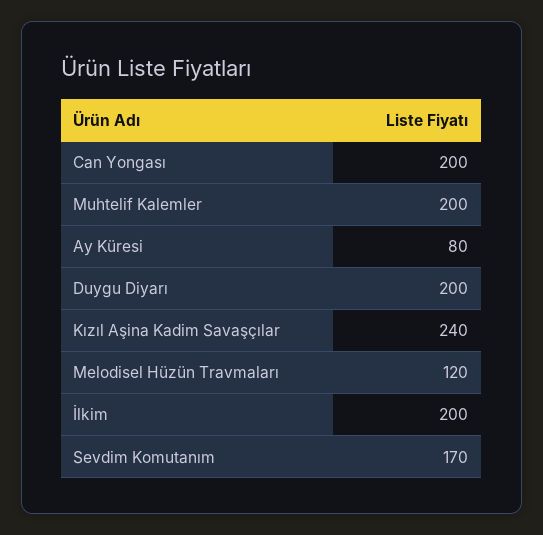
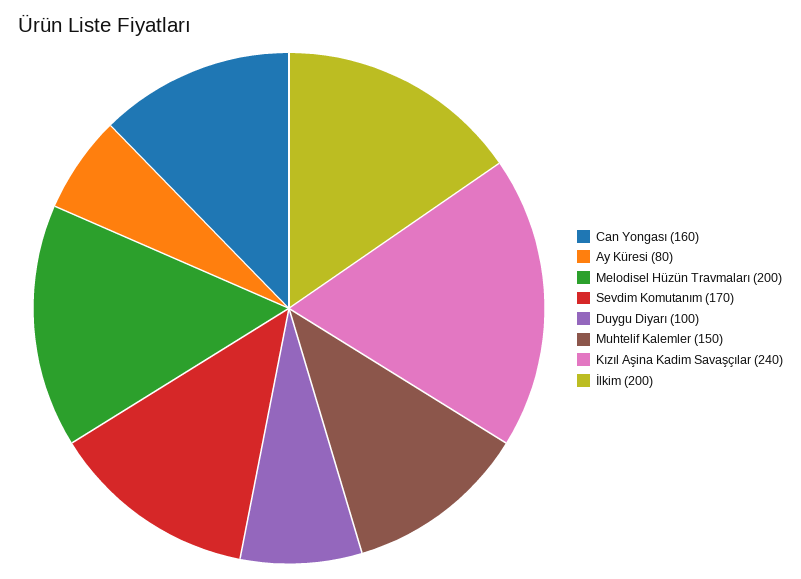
  {
-   "Can Yongası": 200,
+   "Can Yongası": 160,
-   "Muhtelif Kalemler": 200,
+   "Muhtelif Kalemler": 150,
    "Ay Küresi": 80,
-   "Duygu Diyarı": 200,
+   "Duygu Diyarı": 100,
    "Kızıl Aşina Kadim Savaşçılar": 240,
-   "Melodisel Hüzün Travmaları": 120,
+   "Melodisel Hüzün Travmaları": 200,
    "İlkim": 200,
    "Sevdim Komutanım": 170
  }

